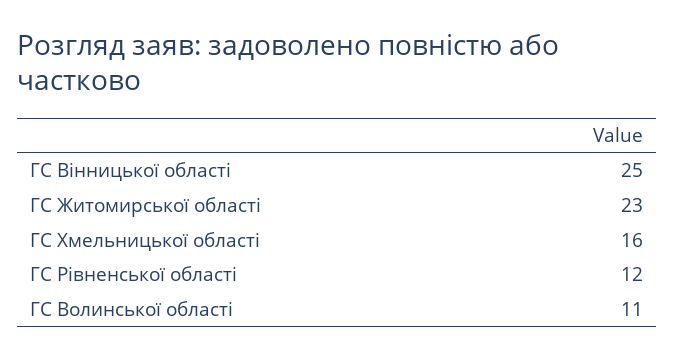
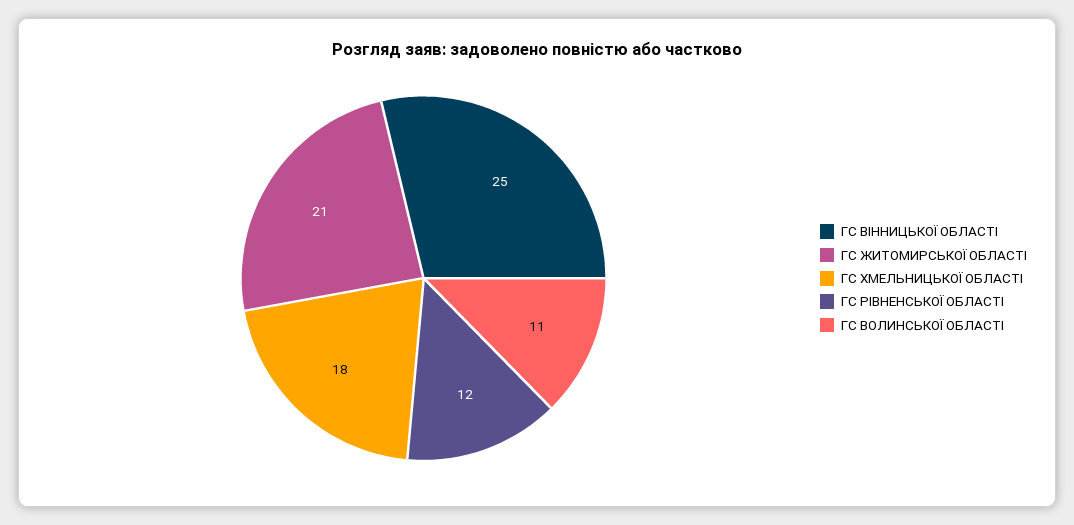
  {
    "ГС Вінницької області": 25,
-   "ГС Житомирської області": 23,
+   "ГС Житомирської області": 21,
-   "ГС Хмельницької області": 16,
+   "ГС Хмельницької області": 18,
    "ГС Рівненської області": 12,
    "ГС Волинської області": 11
  }

